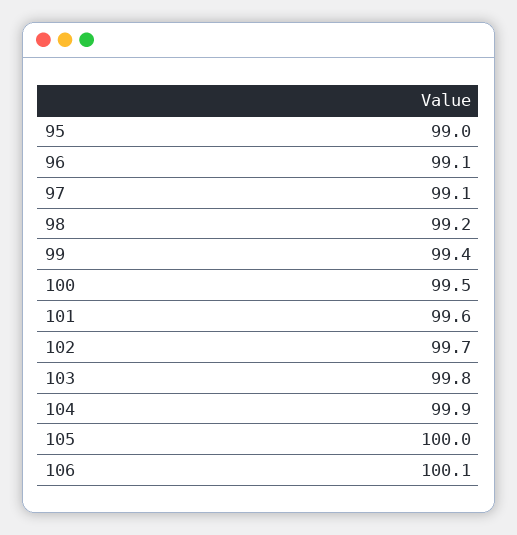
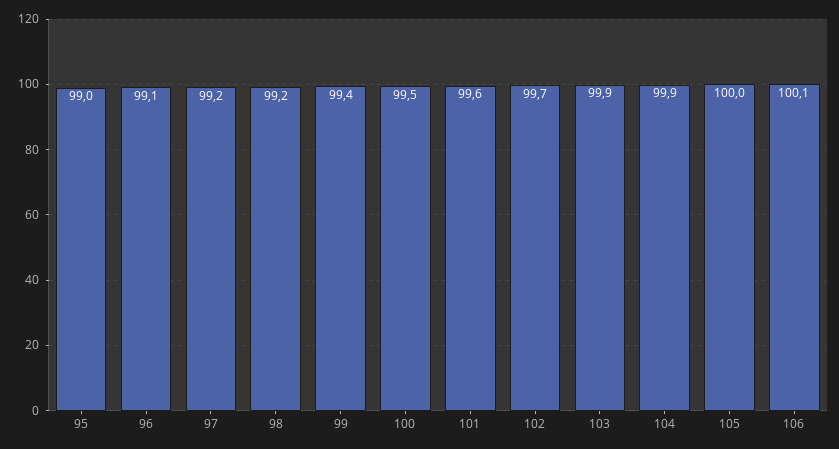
  {
    "95": 99,
    "96": 99.1,
-   "97": 99.1,
+   "97": 99.2,
    "98": 99.2,
    "99": 99.4,
    "100": 99.5,
    "101": 99.6,
    "102": 99.7,
-   "103": 99.8,
+   "103": 99.9,
    "104": 99.9,
    "105": 100,
    "106": 100.1
  }

